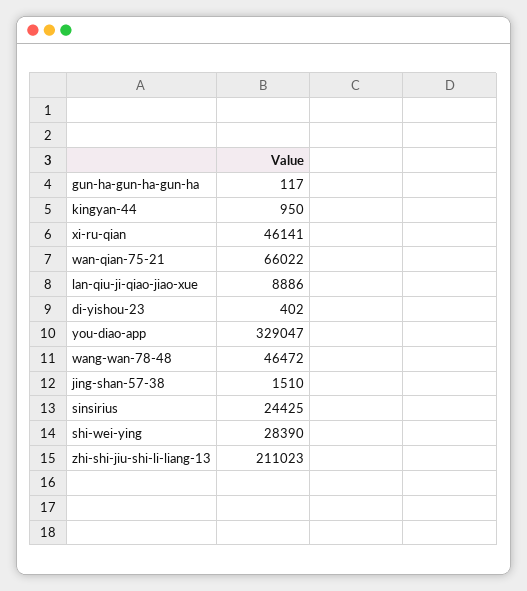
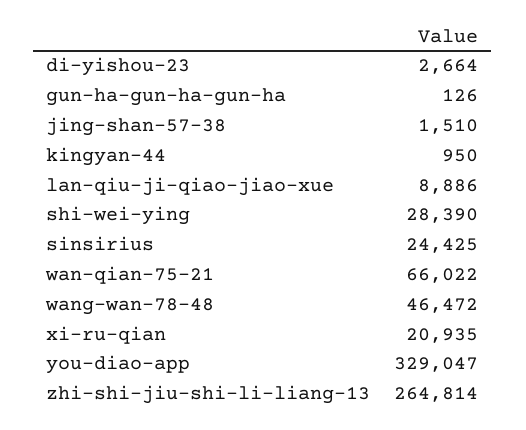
  {
-   "gun-ha-gun-ha-gun-ha": 117,
+   "gun-ha-gun-ha-gun-ha": 126,
    "kingyan-44": 950,
-   "xi-ru-qian": 46141,
+   "xi-ru-qian": 20935,
    "wan-qian-75-21": 66022,
    "lan-qiu-ji-qiao-jiao-xue": 8886,
-   "di-yishou-23": 402,
+   "di-yishou-23": 2664,
    "you-diao-app": 329047,
    "wang-wan-78-48": 46472,
    "jing-shan-57-38": 1510,
    "sinsirius": 24425,
    "shi-wei-ying": 28390,
-   "zhi-shi-jiu-shi-li-liang-13": 211023
+   "zhi-shi-jiu-shi-li-liang-13": 264814
  }

